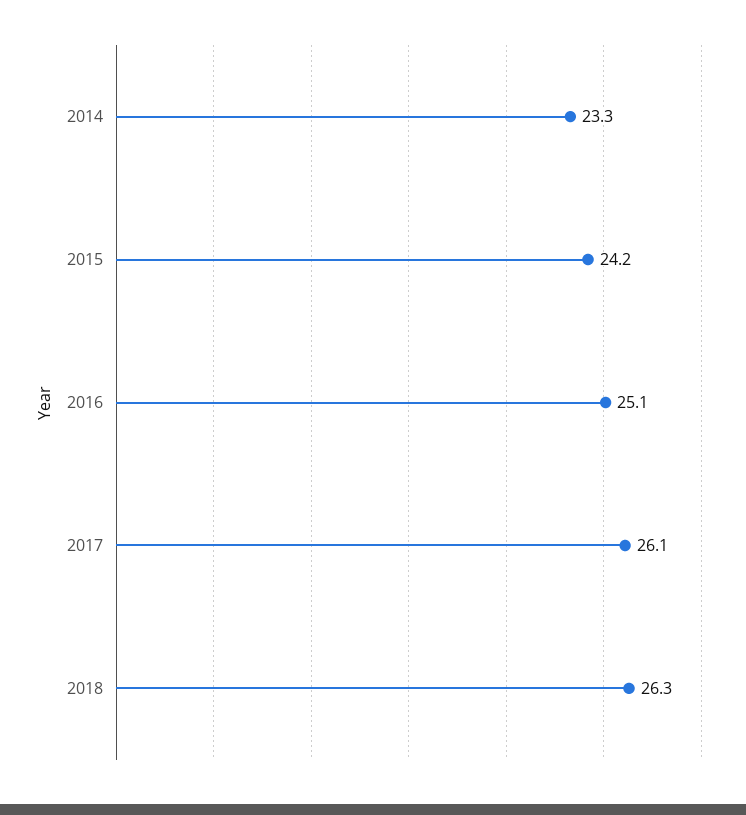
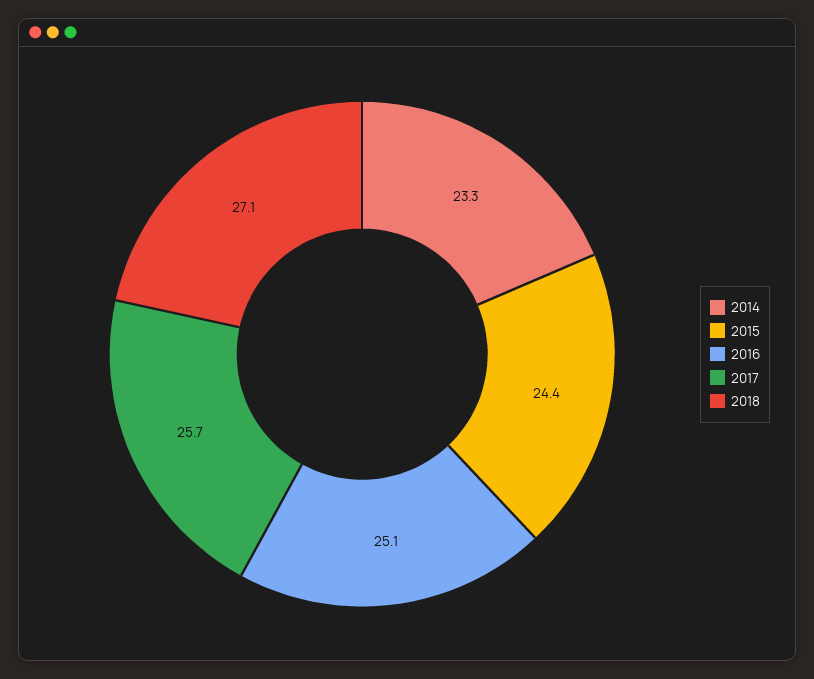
  {
    "2014": 23.3,
-   "2015": 24.2,
+   "2015": 24.4,
    "2016": 25.1,
-   "2017": 26.1,
+   "2017": 25.7,
-   "2018": 26.3
+   "2018": 27.1
  }

